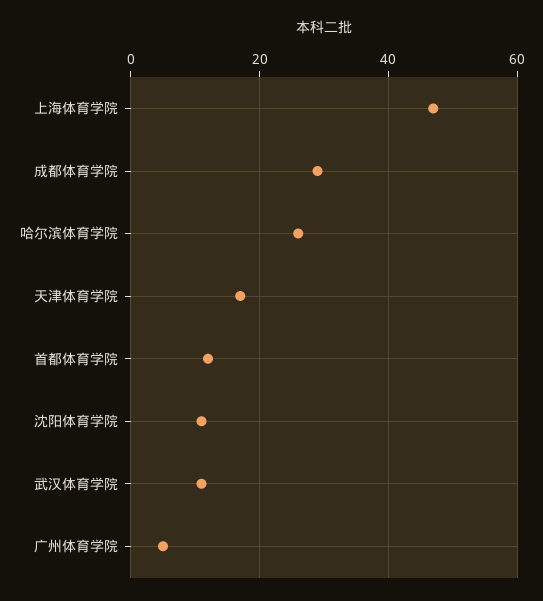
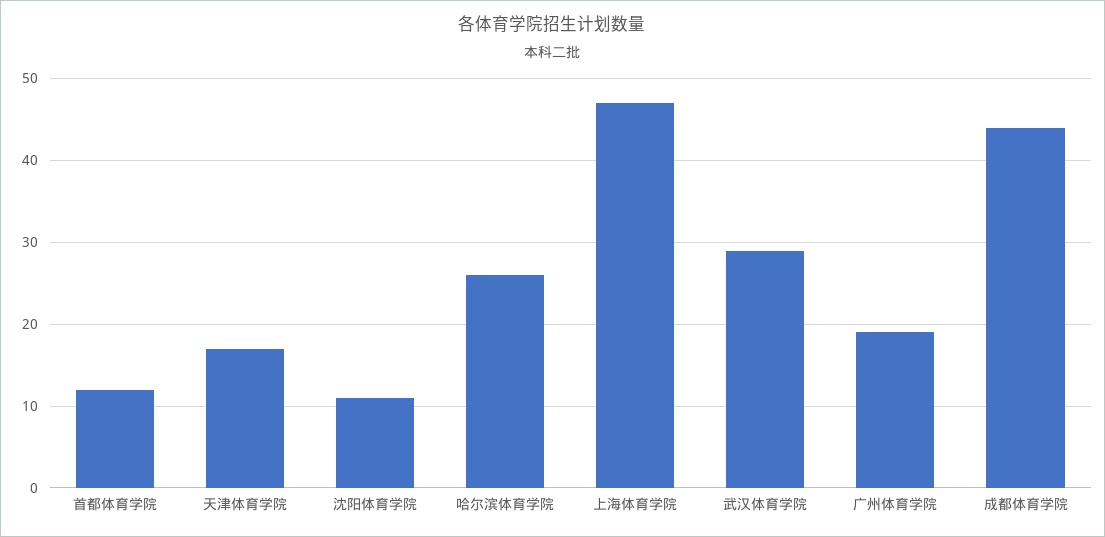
  {
    "上海体育学院": 47,
-   "成都体育学院": 30,
+   "成都体育学院": 44,
    "哈尔滨体育学院": 26,
    "天津体育学院": 17,
    "首都体育学院": 12,
    "沈阳体育学院": 11,
-   "武汉体育学院": 10,
+   "武汉体育学院": 29,
-   "广州体育学院": 5
+   "广州体育学院": 19
  }

